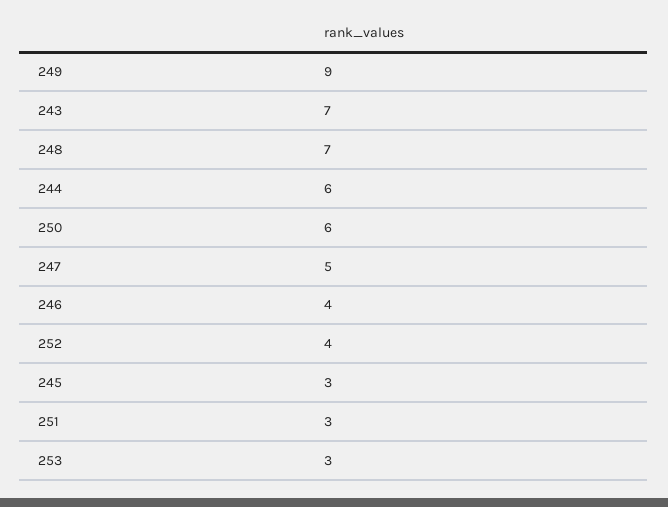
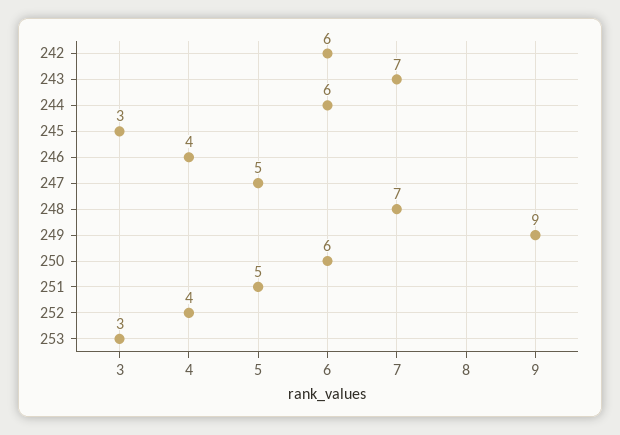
  {
    "249": 9,
    "243": 7,
    "248": 7,
    "244": 6,
    "250": 6,
    "247": 5,
    "246": 4,
    "252": 4,
    "245": 3,
-   "251": 3,
+   "251": 5,
-   "253": 3
+   "253": 3,
+   "242": 6
  }

